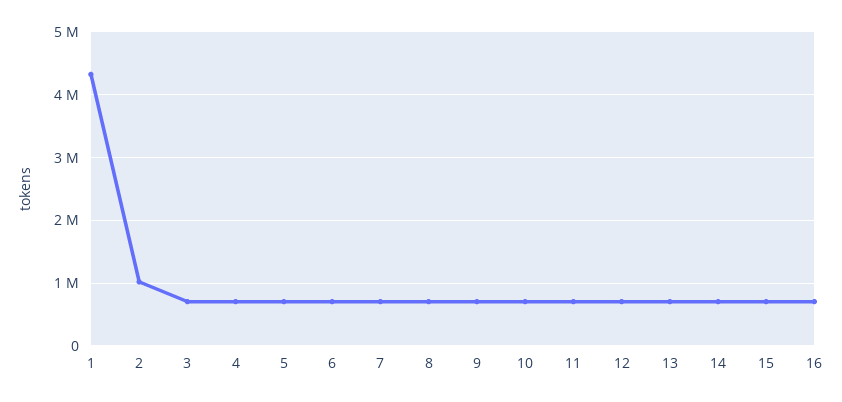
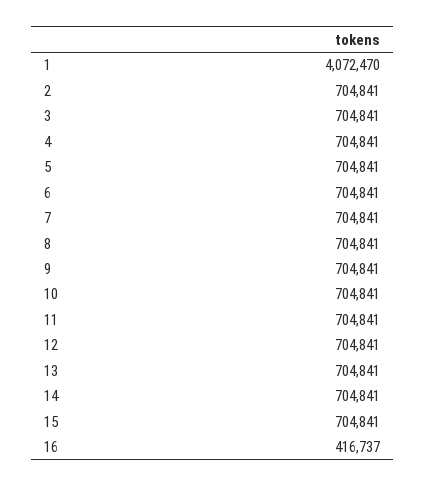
  {
-   "1": 4300000,
+   "1": 4072470,
-   "2": 1000000,
+   "2": 704841,
    "3": 704841,
    "4": 704841,
    "5": 704841,
    "6": 704841,
    "7": 704841,
    "8": 704841,
    "9": 704841,
    "10": 704841,
    "11": 704841,
    "12": 704841,
    "13": 704841,
    "14": 704841,
    "15": 704841,
-   "16": 700000
+   "16": 416737
  }

